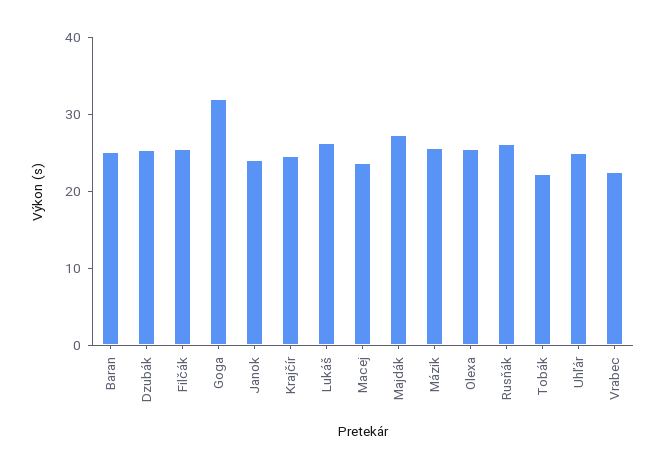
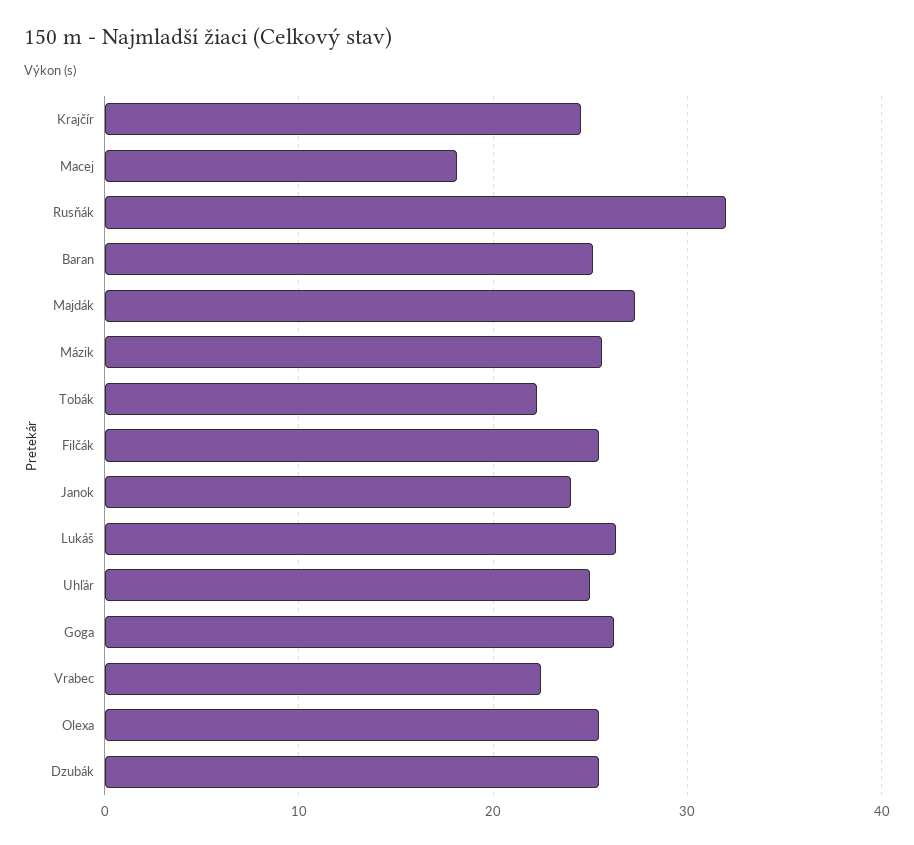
  {
    "Baran": 25,
    "Dzubák": 25,
    "Filčák": 25,
-   "Goga": 32,
+   "Goga": 26,
    "Janok": 24,
    "Krajčír": 25,
    "Lukáš": 26,
-   "Macej": 24,
+   "Macej": 18,
    "Majdák": 27,
    "Mázik": 26,
    "Olexa": 25,
-   "Rusňák": 26,
+   "Rusňák": 32,
    "Tobák": 22,
    "Uhľár": 25,
    "Vrabec": 22
  }

